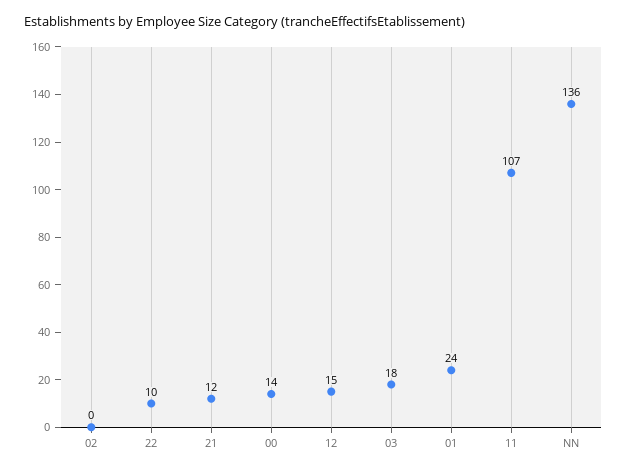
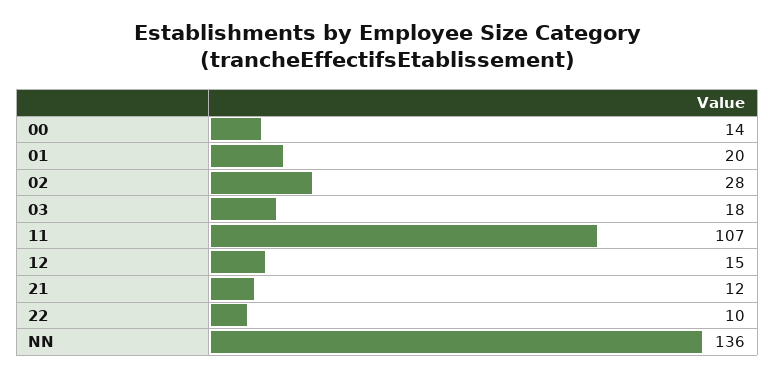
  {
-   "02": 0,
+   "02": 28,
    "22": 10,
    "21": 12,
    "00": 14,
    "12": 15,
    "03": 18,
-   "01": 24,
+   "01": 20,
    "11": 107,
    "NN": 136
  }

